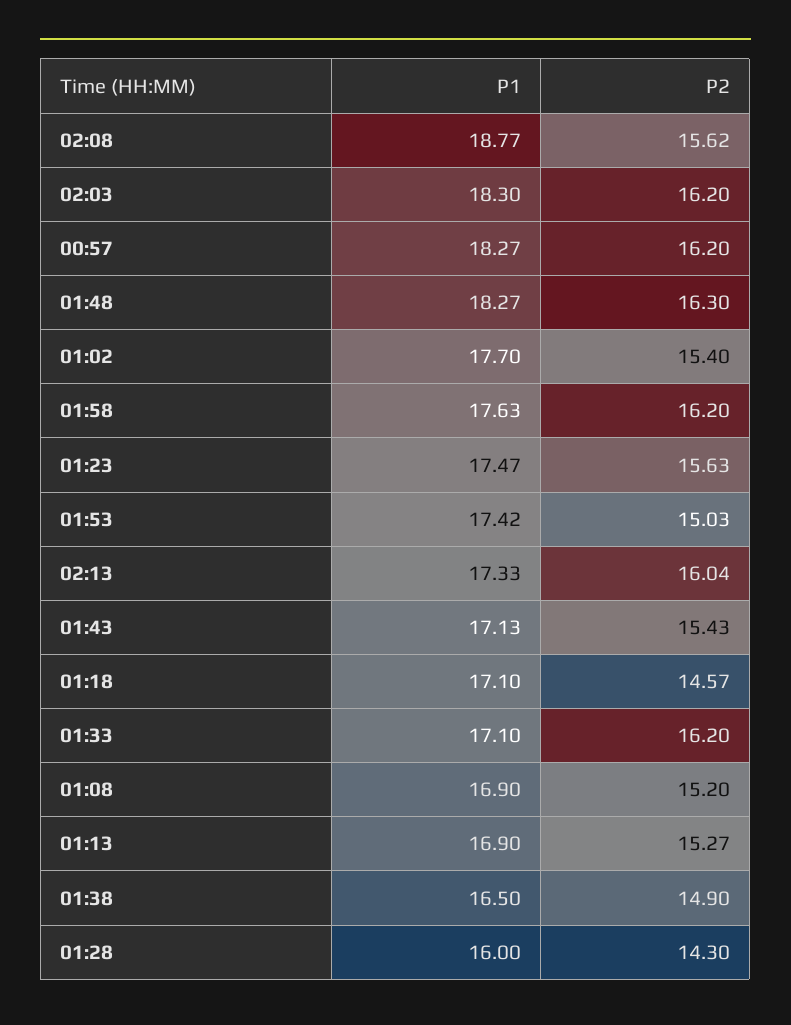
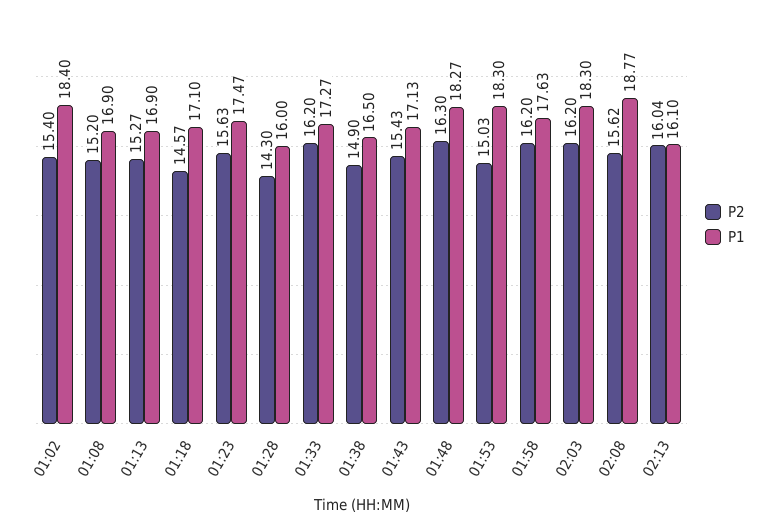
  {
    "P1": {
      "02:08": 18.77,
      "02:03": 18.3,
-     "00:57": 18.27,
      "01:48": 18.27,
-     "01:02": 17.7,
+     "01:02": 18.4,
      "01:58": 17.63,
      "01:23": 17.47,
-     "01:53": 17.42,
+     "01:53": 18.3,
-     "02:13": 17.33,
+     "02:13": 16.1,
      "01:43": 17.13,
      "01:18": 17.1,
-     "01:33": 17.1,
+     "01:33": 17.27,
      "01:08": 16.9,
      "01:13": 16.9,
      "01:38": 16.5,
      "01:28": 16
    },
    "P2": {
      "02:08": 15.62,
      "02:03": 16.2,
-     "00:57": 16.2,
      "01:48": 16.3,
      "01:02": 15.4,
      "01:58": 16.2,
      "01:23": 15.63,
      "01:53": 15.03,
      "02:13": 16.04,
      "01:43": 15.43,
      "01:18": 14.57,
      "01:33": 16.2,
      "01:08": 15.2,
      "01:13": 15.27,
      "01:38": 14.9,
      "01:28": 14.3
    }
  }

